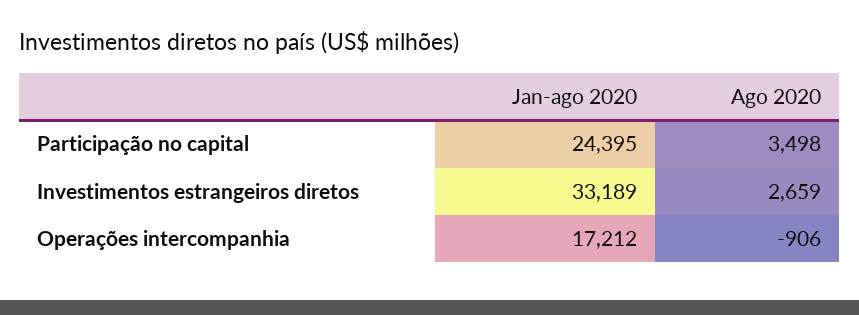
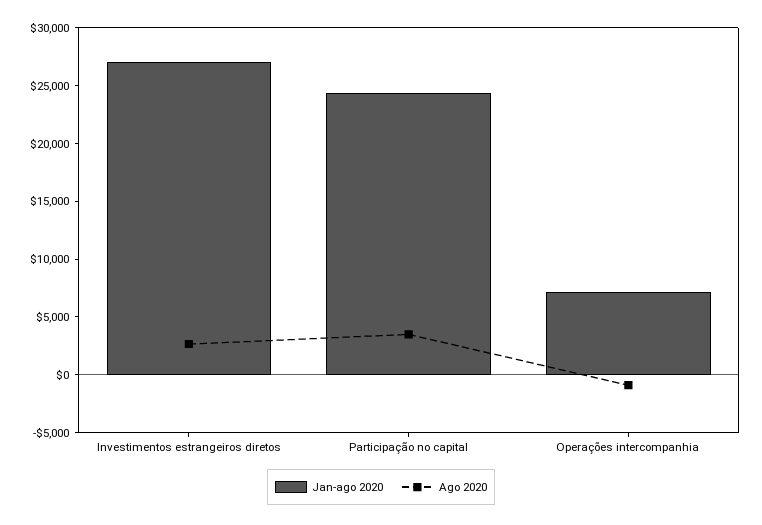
  {
    "Jan-ago 2020": {
      "Participação no capital": 24395,
-     "Investimentos estrangeiros diretos": 33189,
+     "Investimentos estrangeiros diretos": 27000,
-     "Operações intercompanhia": 17212
+     "Operações intercompanhia": 7000
    },
    "Ago 2020": {
      "Participação no capital": 3498,
      "Investimentos estrangeiros diretos": 2659,
      "Operações intercompanhia": -906
    }
  }

